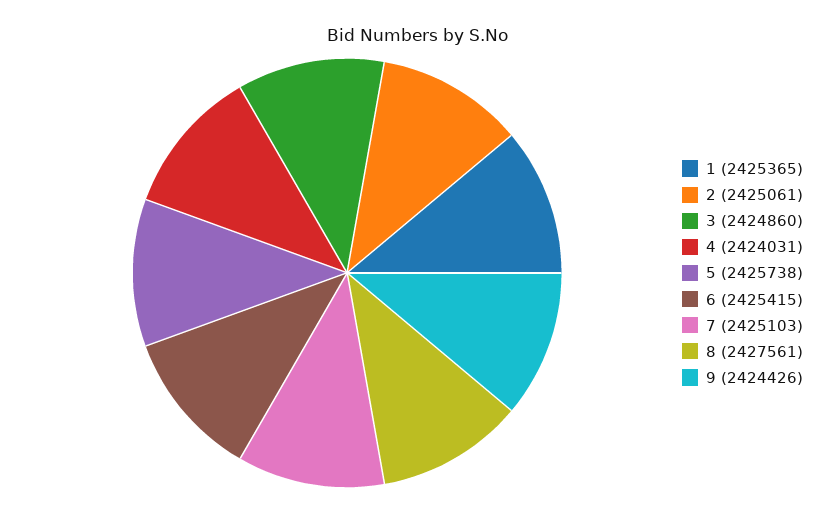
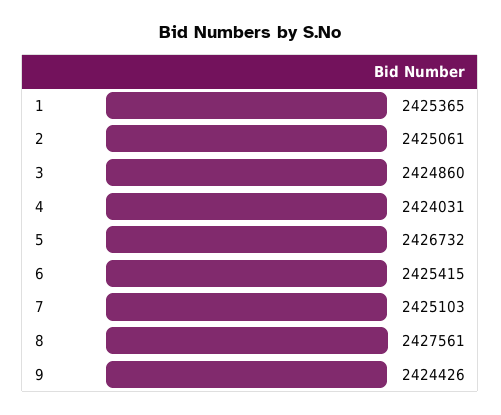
  {
    "1": 2425365,
    "2": 2425061,
    "3": 2424860,
    "4": 2424031,
-   "5": 2425738,
+   "5": 2426732,
    "6": 2425415,
    "7": 2425103,
    "8": 2427561,
    "9": 2424426
  }

